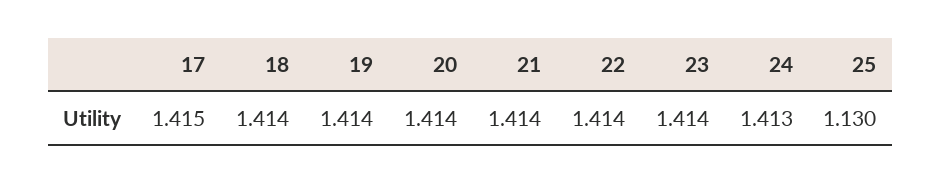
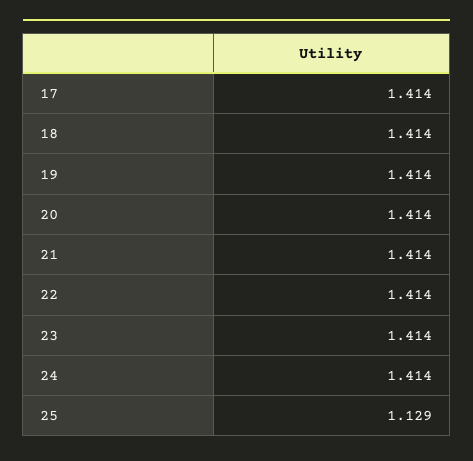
  {
-   "17": 1.415,
+   "17": 1.414,
    "18": 1.414,
    "19": 1.414,
    "20": 1.414,
    "21": 1.414,
    "22": 1.414,
    "23": 1.414,
-   "24": 1.413,
+   "24": 1.414,
-   "25": 1.13
+   "25": 1.129
  }

